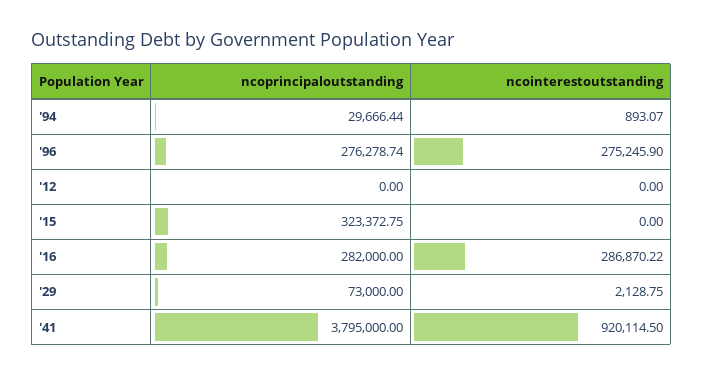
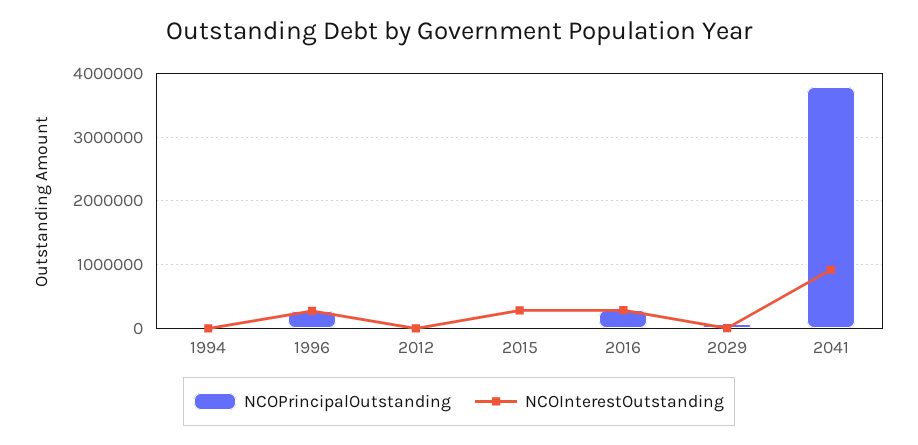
  {
    "ncoprincipaloutstanding": {
      "'94": 29666.44,
      "'96": 276278.74,
      "'12": 0,
-     "'15": 323372.75,
+     "'15": 0,
      "'16": 282000,
      "'29": 73000,
      "'41": 3795000
    },
    "ncointerestoutstanding": {
      "'94": 893.07,
      "'96": 275245.9,
      "'12": 0,
-     "'15": 0,
+     "'15": 300000,
      "'16": 286870.22,
      "'29": 2128.75,
      "'41": 920114.5
    }
  }

